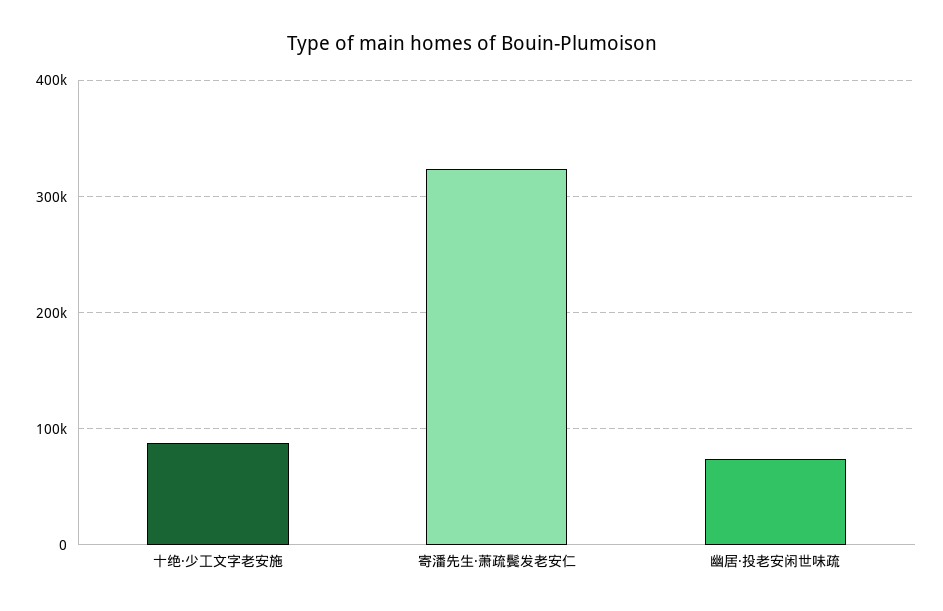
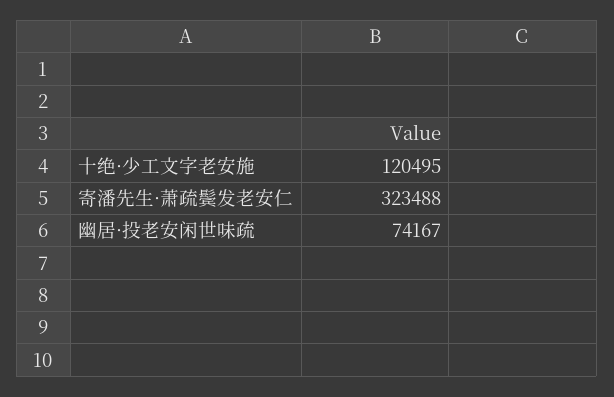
  {
-   "十绝·少工文字老安施": 90000,
+   "十绝·少工文字老安施": 120495,
    "寄潘先生·萧疏鬓发老安仁": 323488,
    "幽居·投老安闲世味疏": 74167
  }

